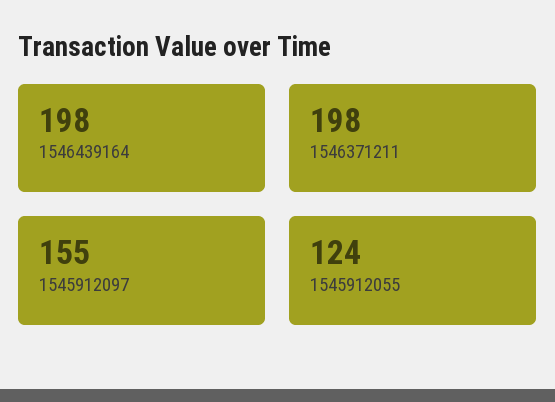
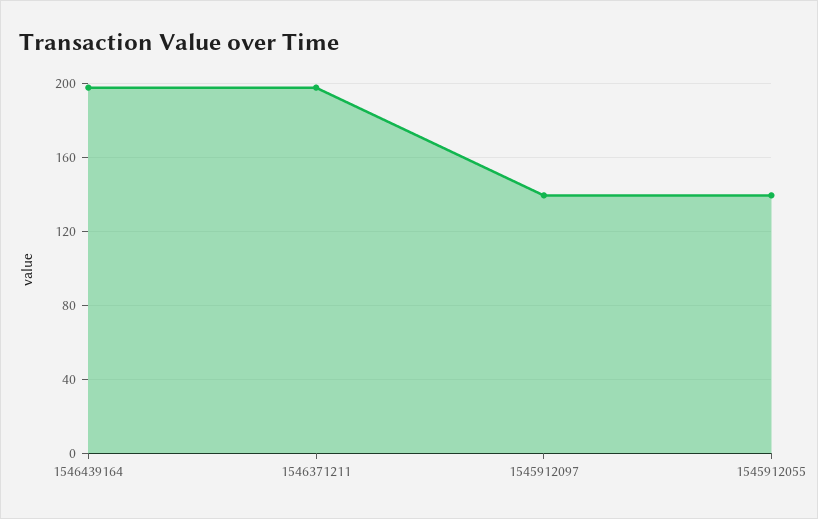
  {
    "1546439164": 198,
    "1546371211": 198,
-   "1545912097": 155,
+   "1545912097": 140,
-   "1545912055": 124
+   "1545912055": 140
  }

